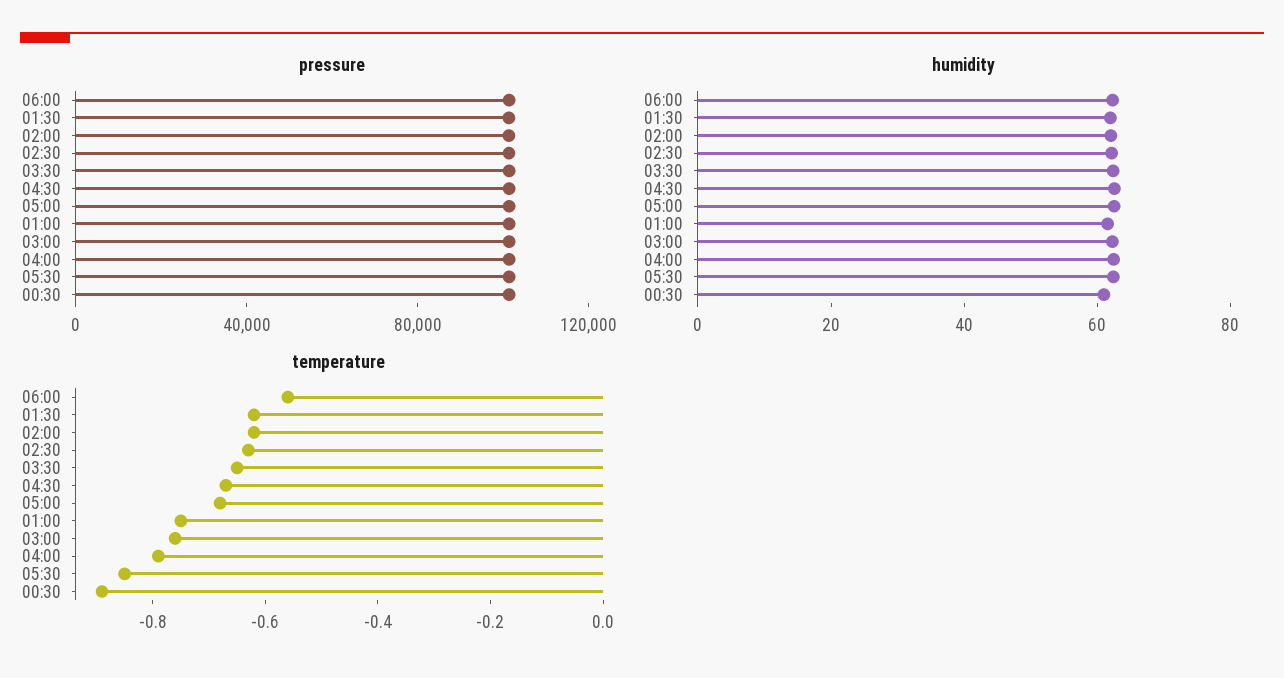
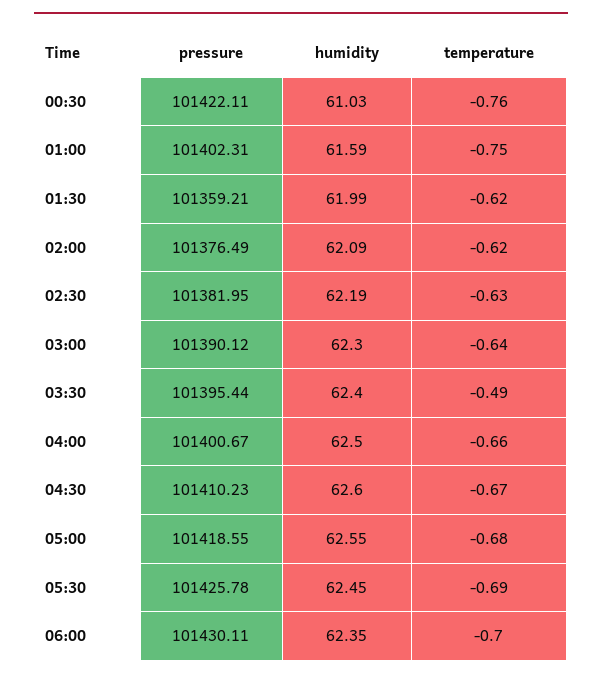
  {
    "pressure": {
      "06:00": 101430.11,
      "01:30": 101359.21,
      "02:00": 101376.49,
      "02:30": 101381.95,
      "03:30": 101395.44,
      "04:30": 101410.23,
      "05:00": 101418.55,
      "01:00": 101402.31,
      "03:00": 101390.12,
      "04:00": 101400.67,
      "05:30": 101425.78,
      "00:30": 101422.11
    },
    "humidity": {
      "06:00": 62.35,
      "01:30": 61.99,
      "02:00": 62.09,
      "02:30": 62.19,
      "03:30": 62.4,
      "04:30": 62.6,
      "05:00": 62.55,
      "01:00": 61.59,
      "03:00": 62.3,
      "04:00": 62.5,
      "05:30": 62.45,
      "00:30": 61.03
    },
    "temperature": {
-     "06:00": -0.55,
+     "06:00": -0.7,
      "01:30": -0.62,
      "02:00": -0.62,
      "02:30": -0.63,
-     "03:30": -0.65,
+     "03:30": -0.49,
      "04:30": -0.67,
      "05:00": -0.68,
      "01:00": -0.75,
-     "03:00": -0.75,
+     "03:00": -0.64,
-     "04:00": -0.8,
+     "04:00": -0.66,
-     "05:30": -0.85,
+     "05:30": -0.69,
-     "00:30": -0.9
+     "00:30": -0.76
    }
  }

